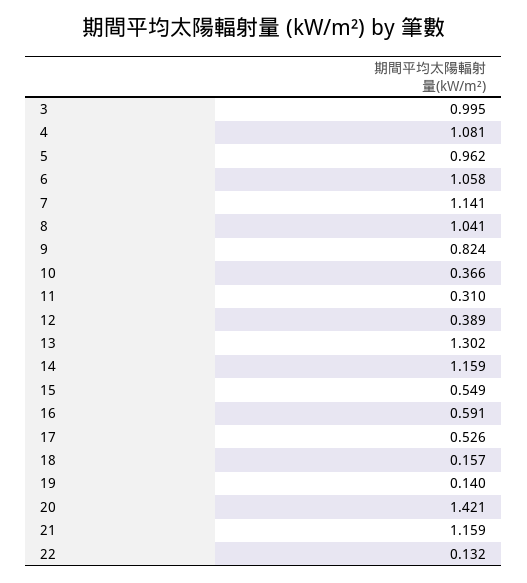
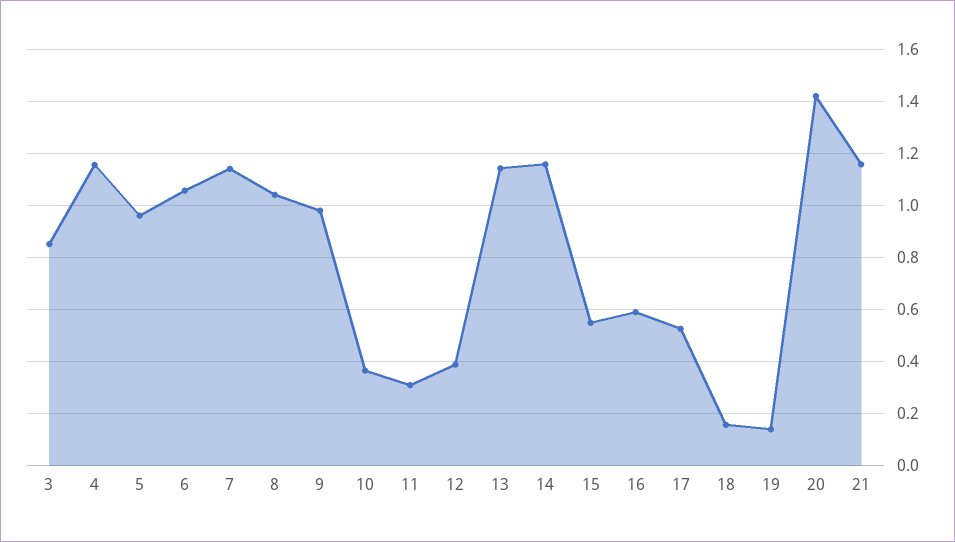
  {
-   "3": 0.995,
+   "3": 0.85,
-   "4": 1.081,
+   "4": 1.15,
    "5": 0.962,
    "6": 1.058,
    "7": 1.141,
    "8": 1.041,
-   "9": 0.824,
+   "9": 0.975,
    "10": 0.366,
    "11": 0.31,
    "12": 0.389,
-   "13": 1.302,
+   "13": 1.15,
    "14": 1.159,
    "15": 0.549,
    "16": 0.591,
    "17": 0.526,
    "18": 0.157,
    "19": 0.14,
    "20": 1.421,
-   "21": 1.159,
+   "21": 1.159
-   "22": 0.132
  }

